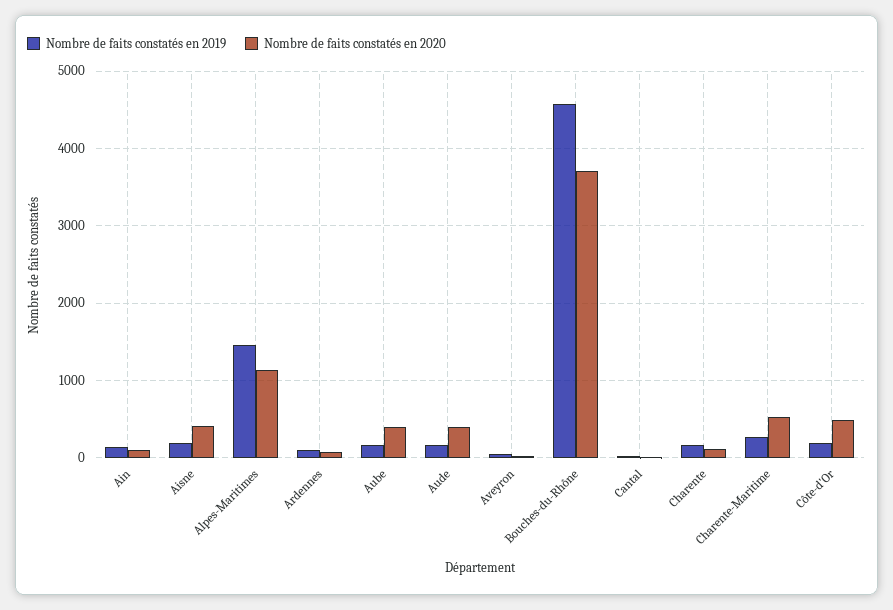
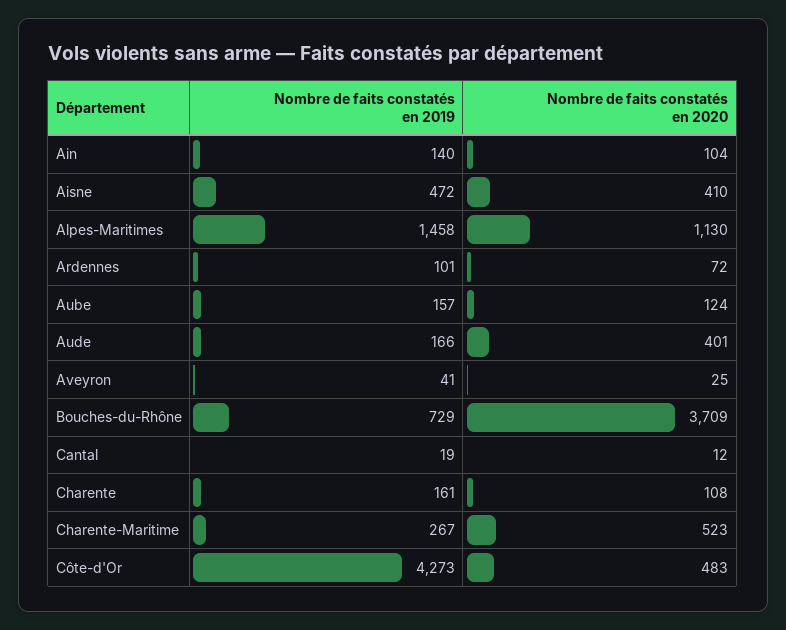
  {
    "Nombre de faits constatés en 2019": {
      "Ain": 140,
-     "Aisne": 200,
+     "Aisne": 472,
      "Alpes-Maritimes": 1458,
      "Ardennes": 101,
      "Aube": 157,
      "Aude": 166,
      "Aveyron": 41,
-     "Bouches-du-Rhône": 4600,
+     "Bouches-du-Rhône": 729,
      "Cantal": 19,
      "Charente": 161,
      "Charente-Maritime": 267,
-     "Côte-d'Or": 200
+     "Côte-d'Or": 4273
    },
    "Nombre de faits constatés en 2020": {
      "Ain": 104,
      "Aisne": 410,
      "Alpes-Maritimes": 1130,
      "Ardennes": 72,
-     "Aube": 400,
+     "Aube": 124,
      "Aude": 401,
      "Aveyron": 25,
      "Bouches-du-Rhône": 3709,
      "Cantal": 12,
      "Charente": 108,
      "Charente-Maritime": 523,
      "Côte-d'Or": 483
    }
  }

